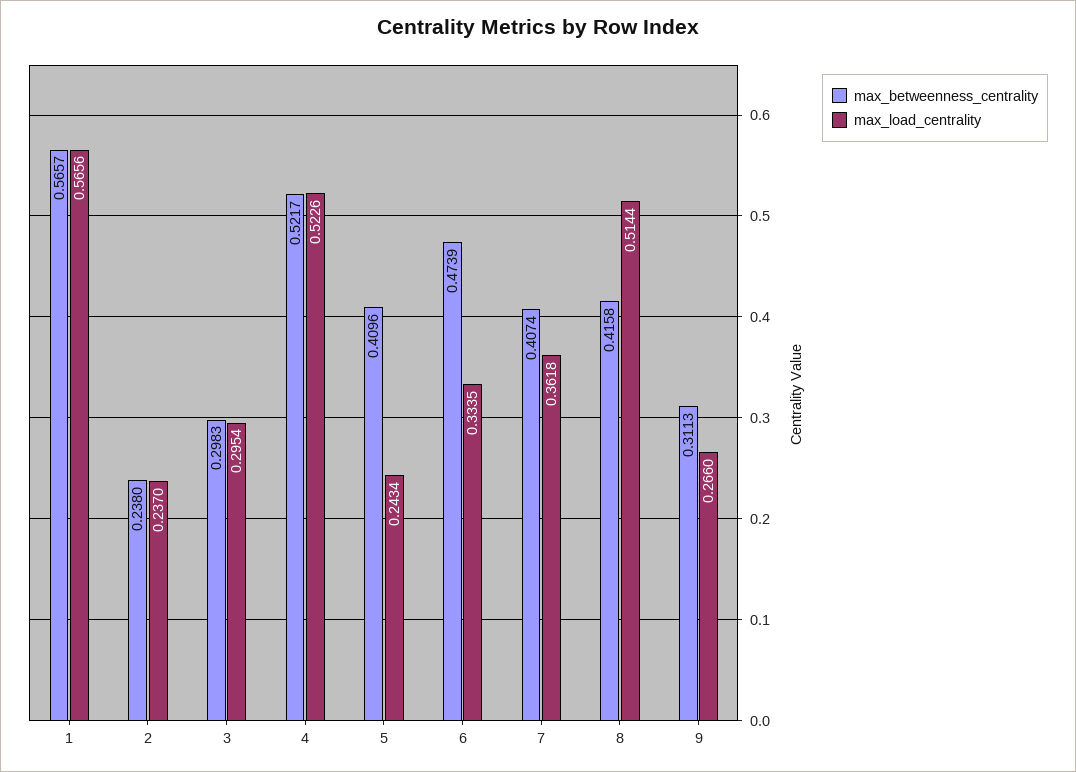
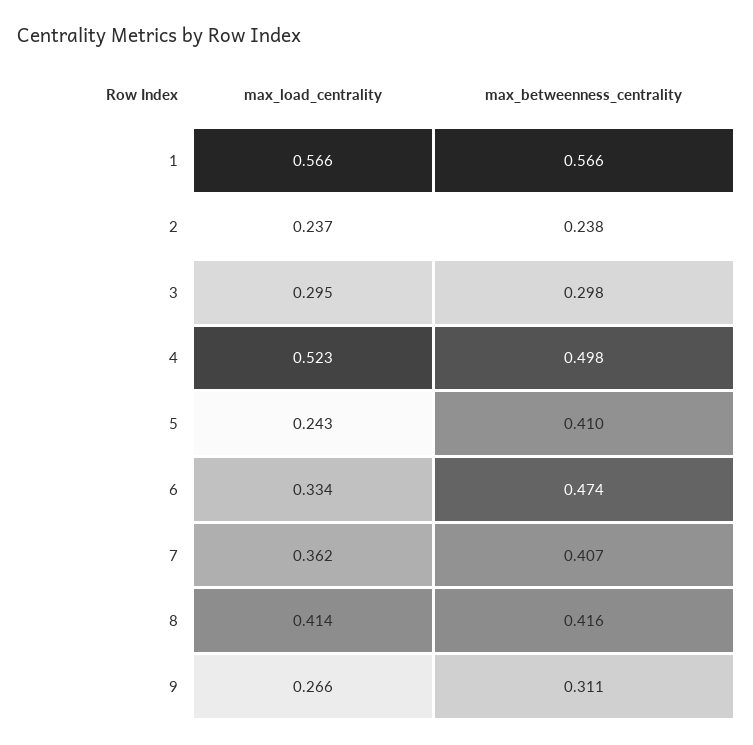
  {
    "max_betweenness_centrality": {
      "1": 0.5657,
      "2": 0.238,
      "3": 0.2983,
-     "4": 0.5217,
+     "4": 0.498,
      "5": 0.4096,
      "6": 0.4739,
      "7": 0.4074,
      "8": 0.4158,
      "9": 0.3113
    },
    "max_load_centrality": {
      "1": 0.5656,
      "2": 0.237,
      "3": 0.2954,
      "4": 0.5226,
      "5": 0.2434,
      "6": 0.3335,
      "7": 0.3618,
-     "8": 0.5144,
+     "8": 0.414,
      "9": 0.266
    }
  }

